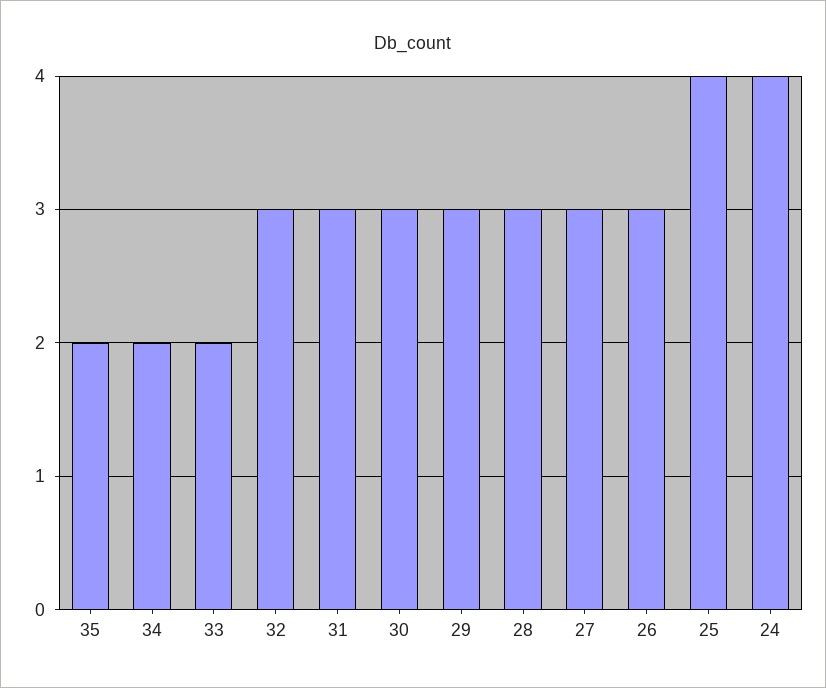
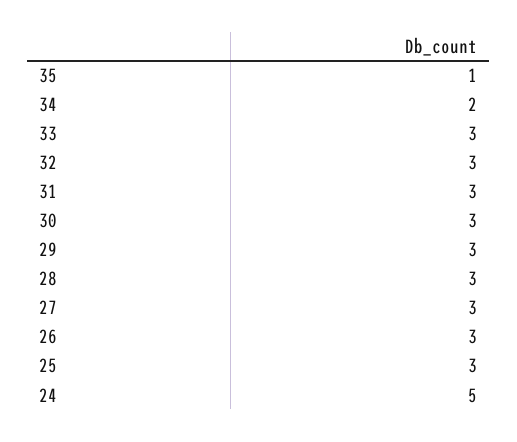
  {
-   "35": 2,
+   "35": 1,
    "34": 2,
-   "33": 2,
+   "33": 3,
    "32": 3,
    "31": 3,
    "30": 3,
    "29": 3,
    "28": 3,
    "27": 3,
    "26": 3,
-   "25": 4,
+   "25": 3,
-   "24": 4
+   "24": 5
  }

